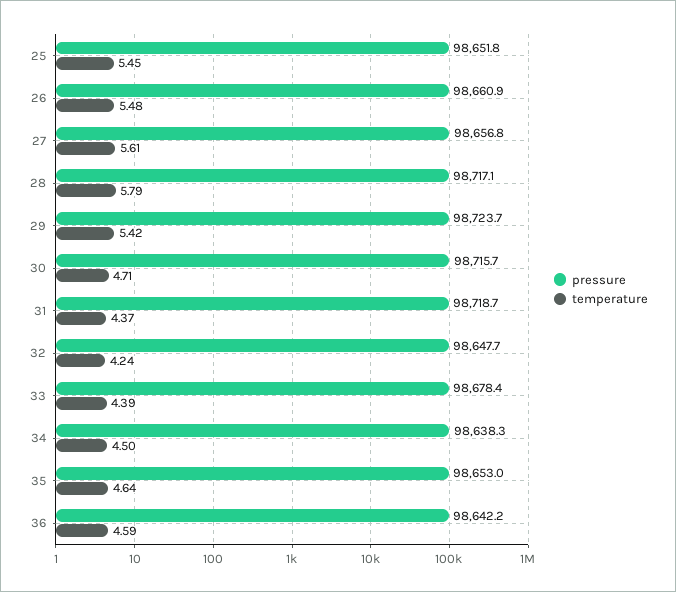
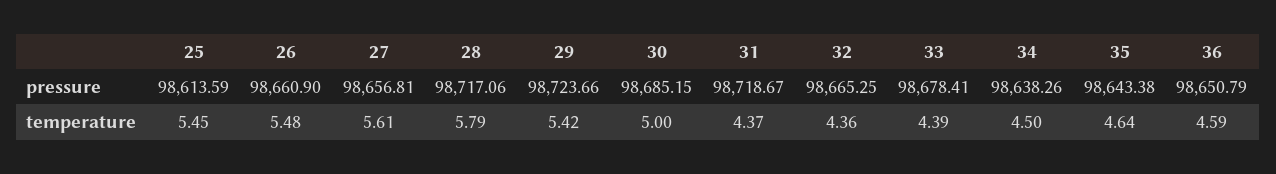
  {
    "pressure": {
-     "25": 98651.8,
+     "25": 98613.59,
      "26": 98660.9,
      "27": 98656.81,
      "28": 98717.06,
      "29": 98723.66,
-     "30": 98715.7,
+     "30": 98685.15,
      "31": 98718.67,
-     "32": 98647.7,
+     "32": 98665.25,
      "33": 98678.41,
      "34": 98638.26,
-     "35": 98653,
+     "35": 98643.38,
-     "36": 98642.2
+     "36": 98650.79
    },
    "temperature": {
      "25": 5.45,
      "26": 5.48,
      "27": 5.61,
      "28": 5.79,
      "29": 5.42,
-     "30": 4.71,
+     "30": 5,
      "31": 4.37,
-     "32": 4.24,
+     "32": 4.36,
      "33": 4.39,
      "34": 4.5,
      "35": 4.64,
      "36": 4.59
    }
  }

